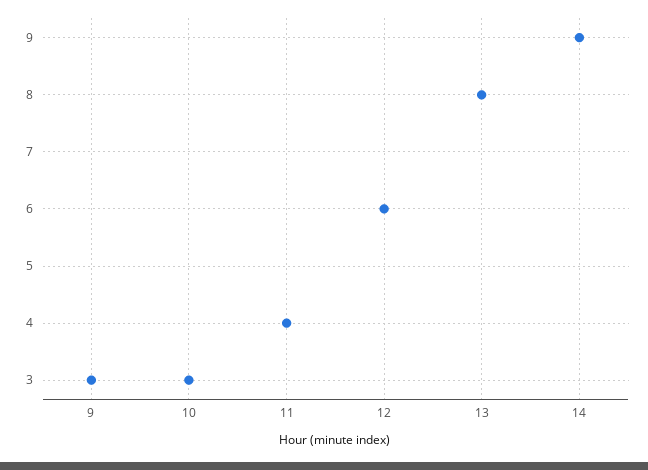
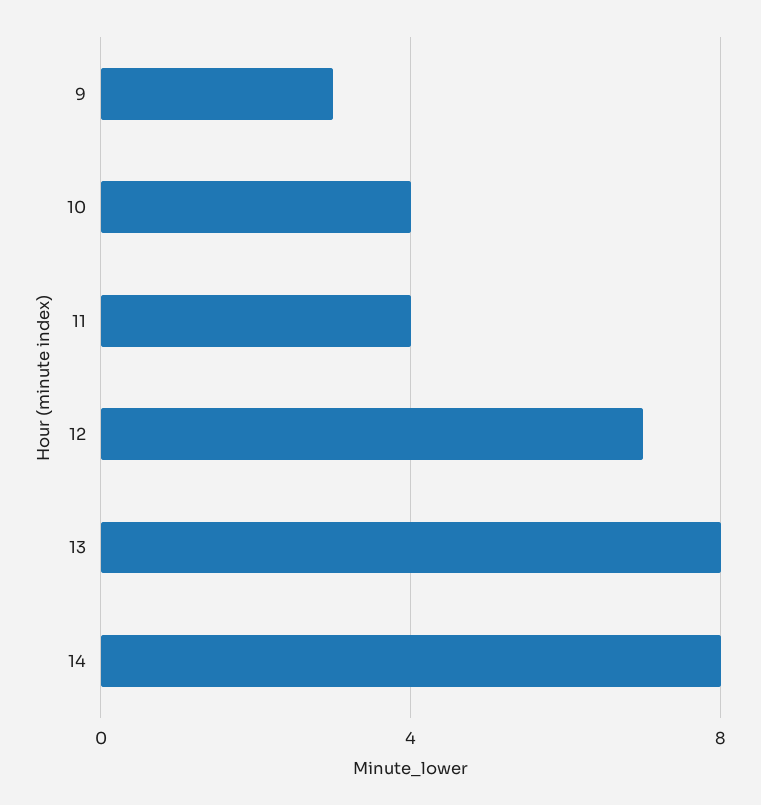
  {
    "9": 3,
-   "10": 3,
+   "10": 4,
    "11": 4,
-   "12": 6,
+   "12": 7,
    "13": 8,
-   "14": 9
+   "14": 8
  }

